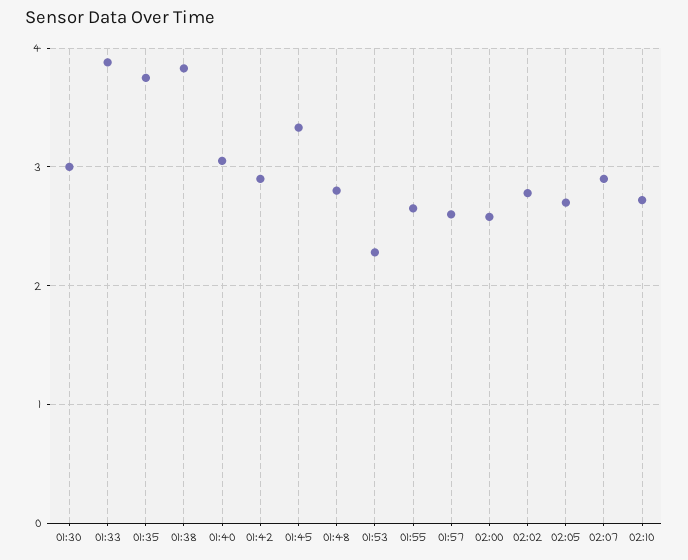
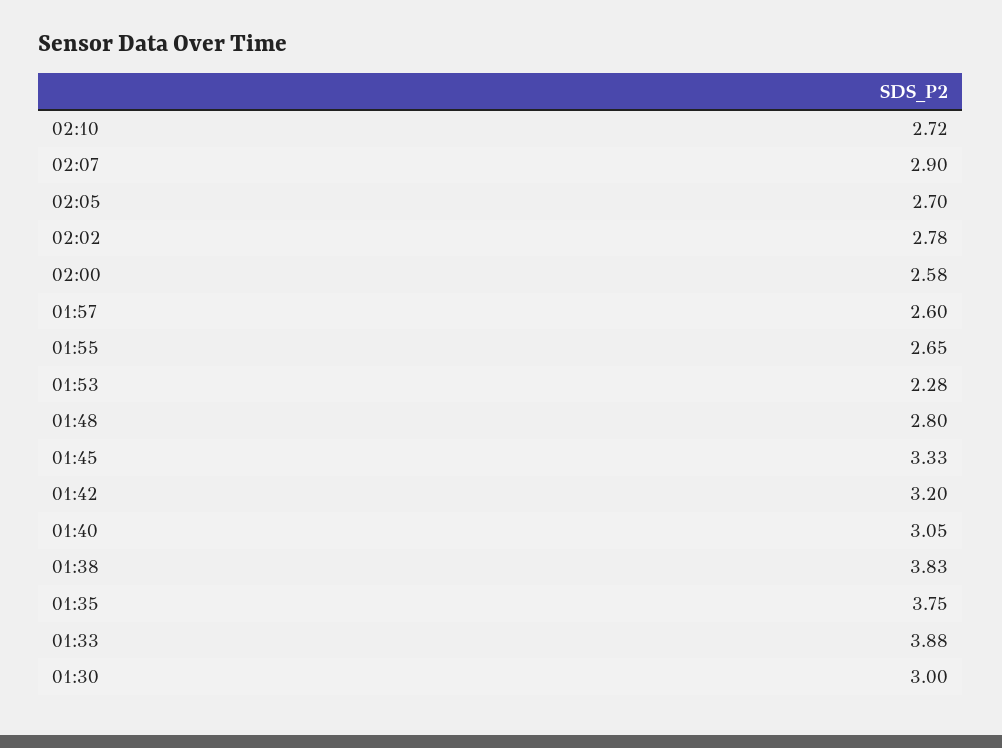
  {
    "01:30": 3,
    "01:33": 3.88,
    "01:35": 3.75,
    "01:38": 3.83,
    "01:40": 3.05,
-   "01:42": 2.9,
+   "01:42": 3.2,
    "01:45": 3.33,
    "01:48": 2.8,
    "01:53": 2.28,
    "01:55": 2.65,
    "01:57": 2.6,
    "02:00": 2.58,
    "02:02": 2.78,
    "02:05": 2.7,
    "02:07": 2.9,
    "02:10": 2.72
  }

